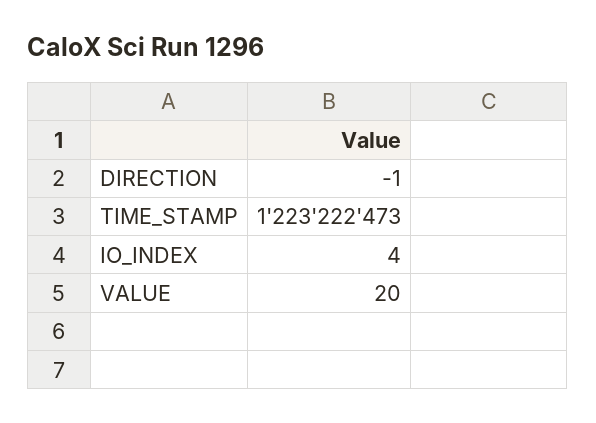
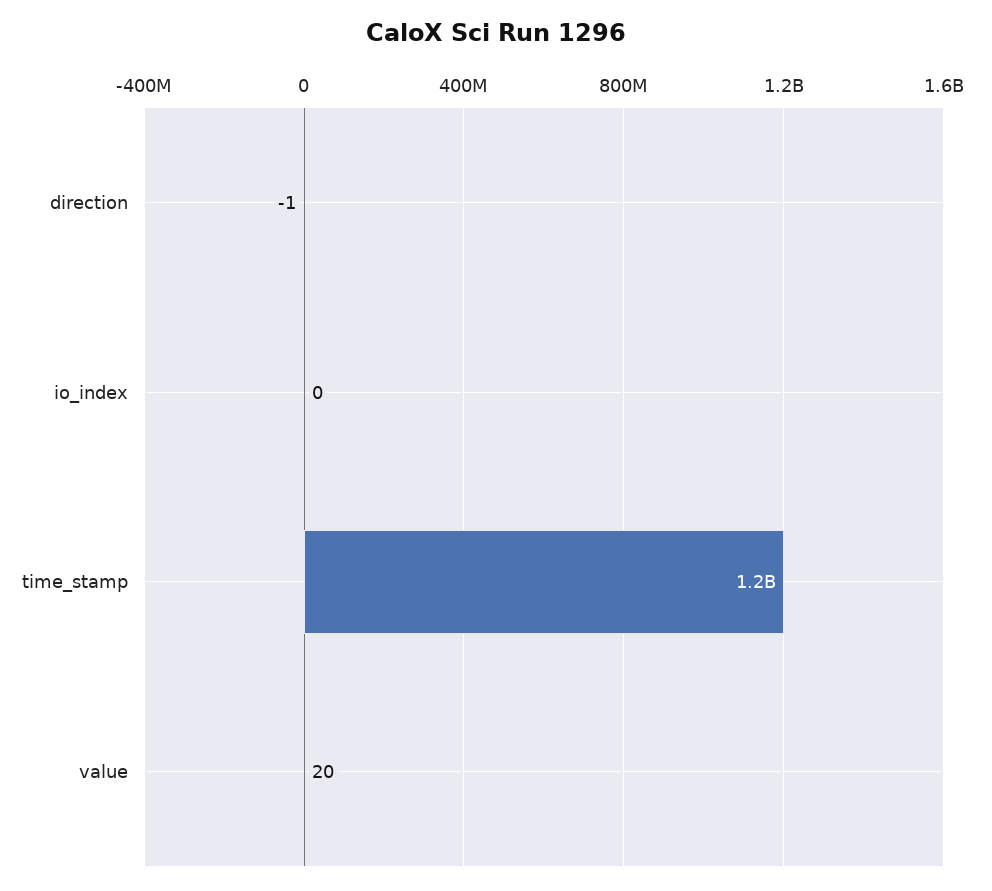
  {
    "DIRECTION": -1,
    "TIME_STAMP": 1223222473,
-   "IO_INDEX": 4,
+   "IO_INDEX": 0,
    "VALUE": 20
  }

